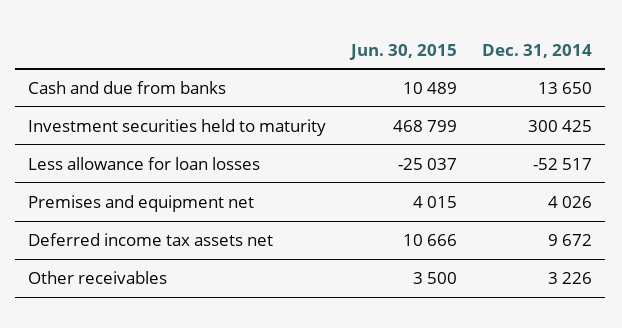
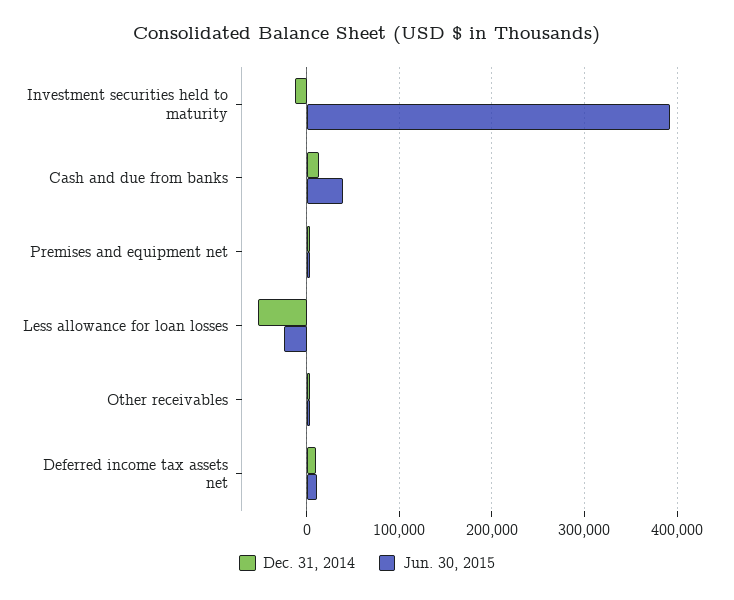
  {
    "Jun. 30, 2015": {
-     "Cash and due from banks": 10489,
+     "Cash and due from banks": 40000,
-     "Investment securities held to maturity": 468799,
+     "Investment securities held to maturity": 390000,
      "Less allowance for loan losses": -25037,
      "Premises and equipment net": 4015,
      "Deferred income tax assets net": 10666,
      "Other receivables": 3500
    },
    "Dec. 31, 2014": {
      "Cash and due from banks": 13650,
-     "Investment securities held to maturity": 300425,
+     "Investment securities held to maturity": -10000,
      "Less allowance for loan losses": -52517,
      "Premises and equipment net": 4026,
      "Deferred income tax assets net": 9672,
      "Other receivables": 3226
    }
  }

